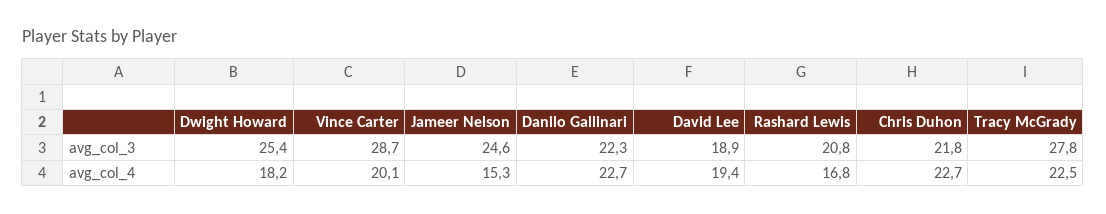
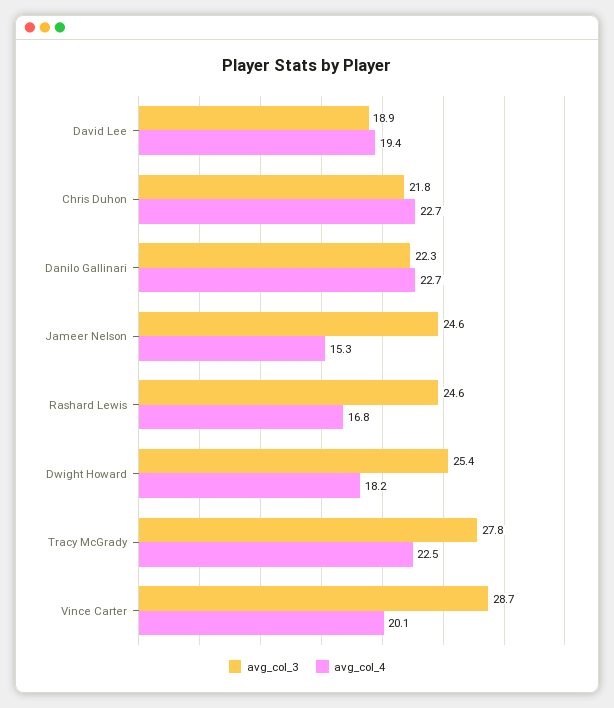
  {
    "avg_col_3": {
      "Dwight Howard": 25.4,
      "Vince Carter": 28.7,
      "Jameer Nelson": 24.6,
      "Danilo Gallinari": 22.3,
      "David Lee": 18.9,
-     "Rashard Lewis": 20.8,
+     "Rashard Lewis": 24.6,
      "Chris Duhon": 21.8,
      "Tracy McGrady": 27.8
    },
    "avg_col_4": {
      "Dwight Howard": 18.2,
      "Vince Carter": 20.1,
      "Jameer Nelson": 15.3,
      "Danilo Gallinari": 22.7,
      "David Lee": 19.4,
      "Rashard Lewis": 16.8,
      "Chris Duhon": 22.7,
      "Tracy McGrady": 22.5
    }
  }

